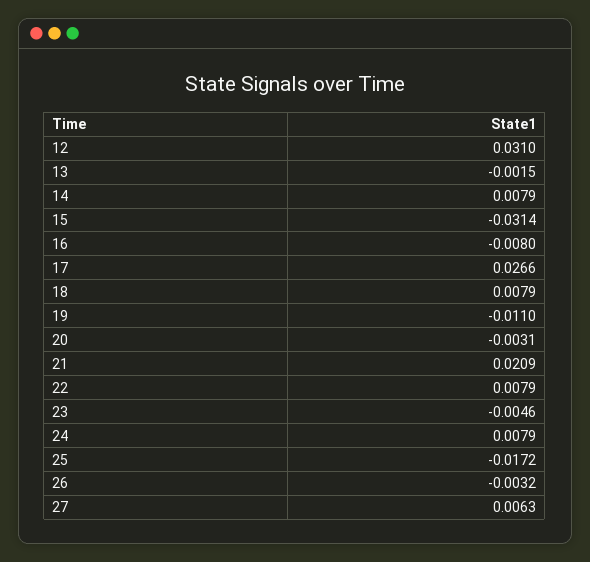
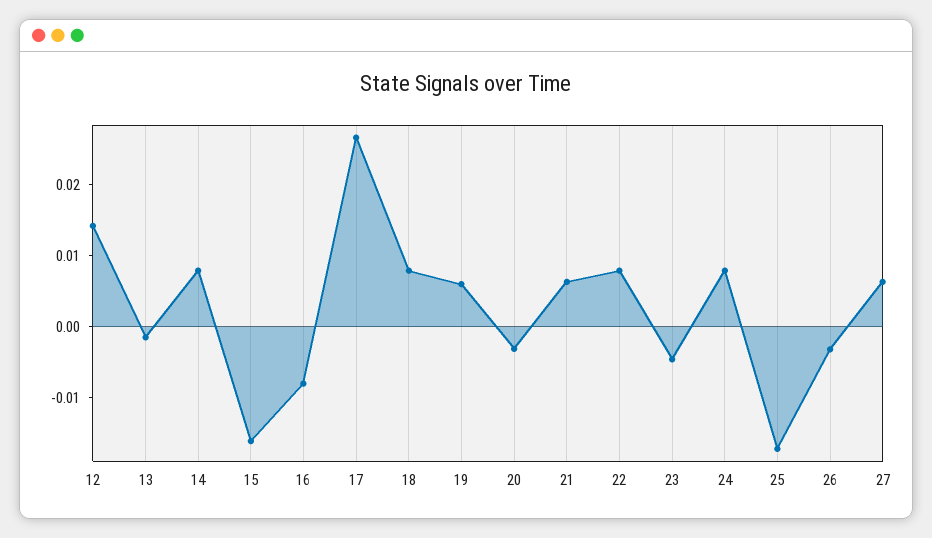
  {
-   "12": 0.031,
+   "12": 0.014,
    "13": -0.0015,
    "14": 0.0079,
-   "15": -0.0314,
+   "15": -0.016,
    "16": -0.008,
    "17": 0.0266,
    "18": 0.0079,
-   "19": -0.011,
+   "19": 0.006,
    "20": -0.0031,
-   "21": 0.0209,
+   "21": 0.006,
    "22": 0.0079,
    "23": -0.0046,
    "24": 0.0079,
    "25": -0.0172,
    "26": -0.0032,
    "27": 0.0063
  }

